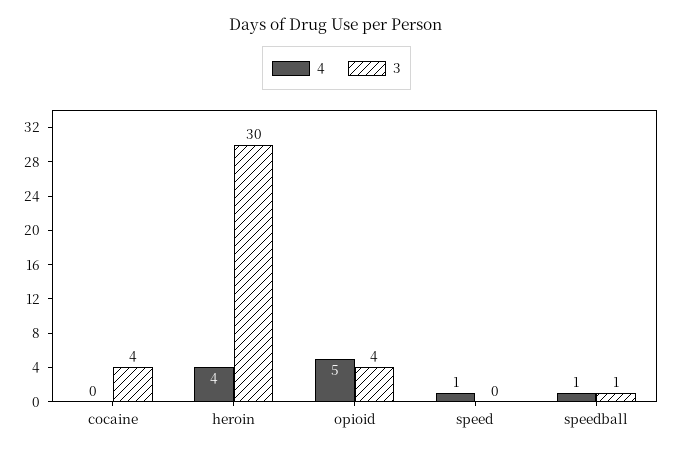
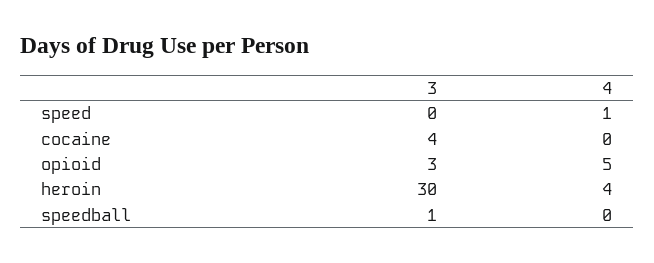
  {
    "4": {
      "cocaine": 0,
      "heroin": 4,
      "opioid": 5,
      "speed": 1,
-     "speedball": 1
+     "speedball": 0
    },
    "3": {
      "cocaine": 4,
      "heroin": 30,
-     "opioid": 4,
+     "opioid": 3,
      "speed": 0,
      "speedball": 1
    }
  }

